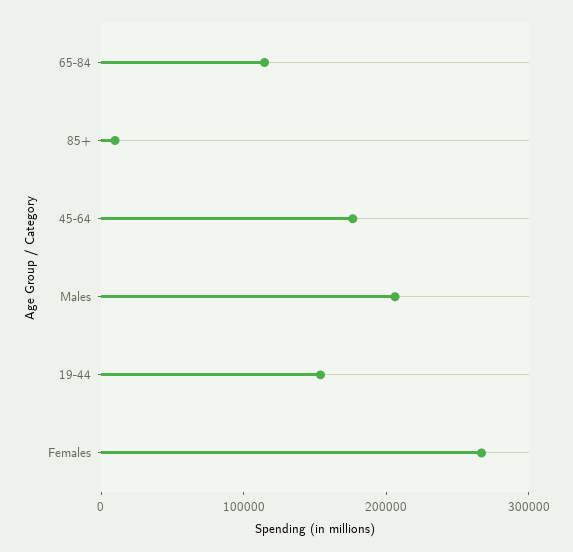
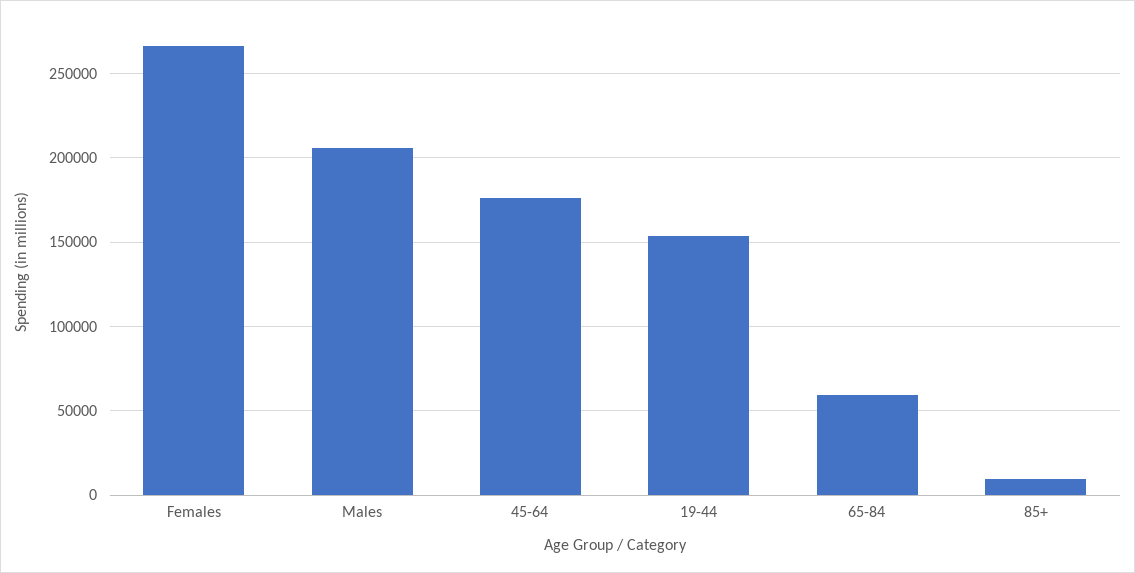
  {
-   "65-84": 120000,
+   "65-84": 60000,
    "85+": 10000,
    "45-64": 175000,
    "Males": 205000,
    "19-44": 155000,
    "Females": 265000
  }

